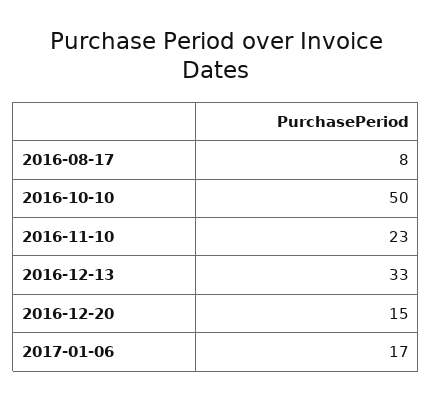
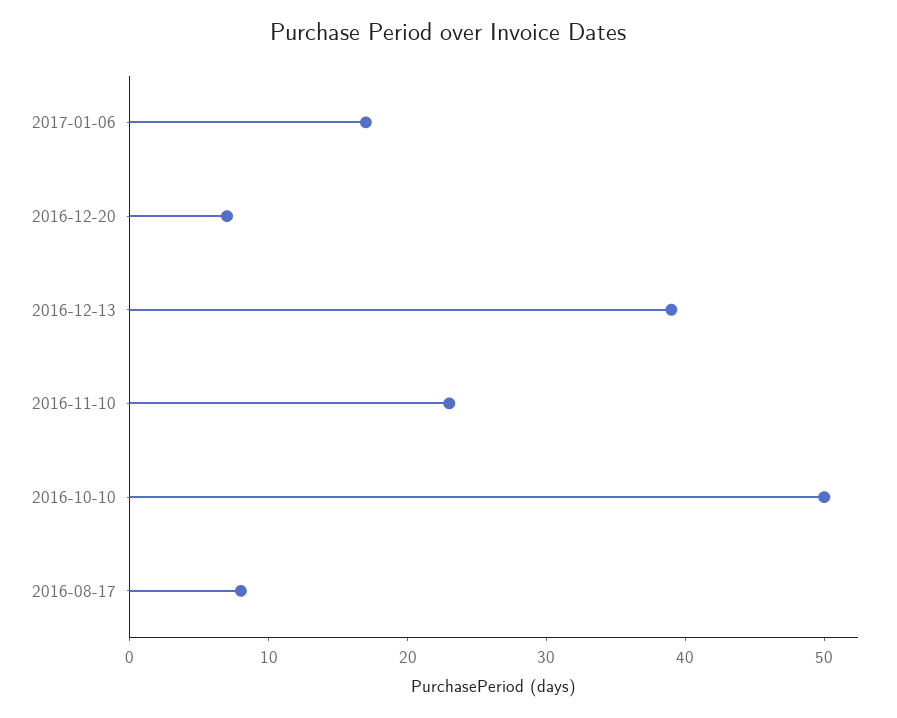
  {
    "2016-08-17": 8,
    "2016-10-10": 50,
    "2016-11-10": 23,
-   "2016-12-13": 33,
+   "2016-12-13": 39,
-   "2016-12-20": 15,
+   "2016-12-20": 7,
    "2017-01-06": 17
  }

